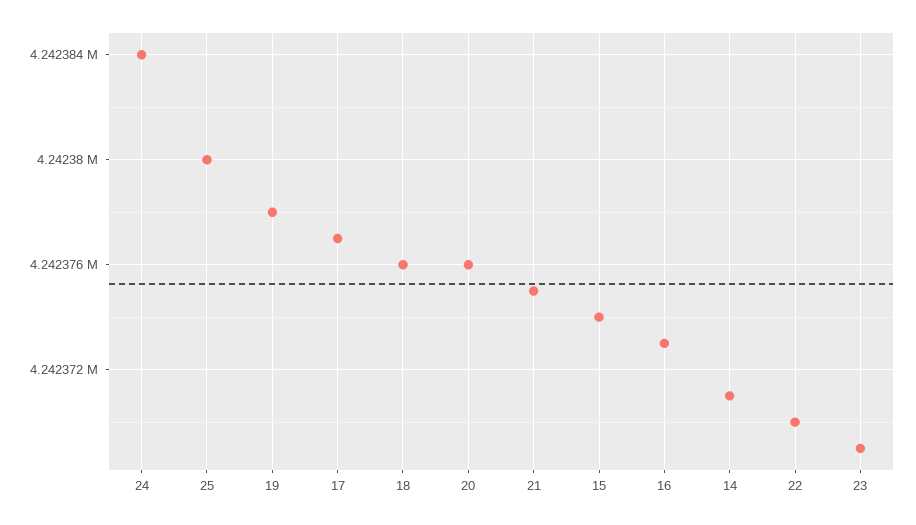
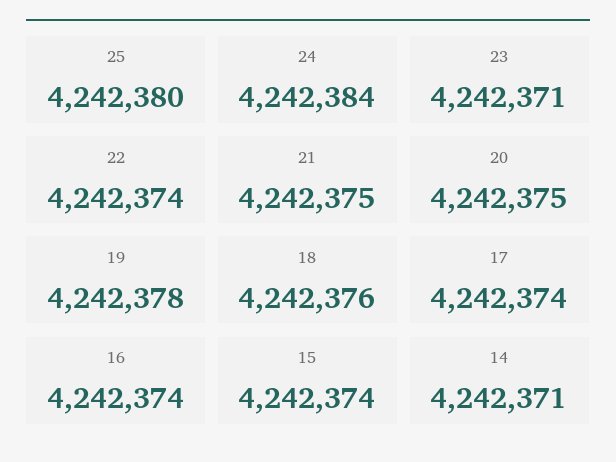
  {
    "24": 4242384,
    "25": 4242380,
    "19": 4242378,
-   "17": 4242377,
+   "17": 4242374,
    "18": 4242376,
-   "20": 4242376,
+   "20": 4242375,
    "21": 4242375,
    "15": 4242374,
-   "16": 4242373,
+   "16": 4242374,
    "14": 4242371,
-   "22": 4242370,
+   "22": 4242374,
-   "23": 4242369
+   "23": 4242371
  }

